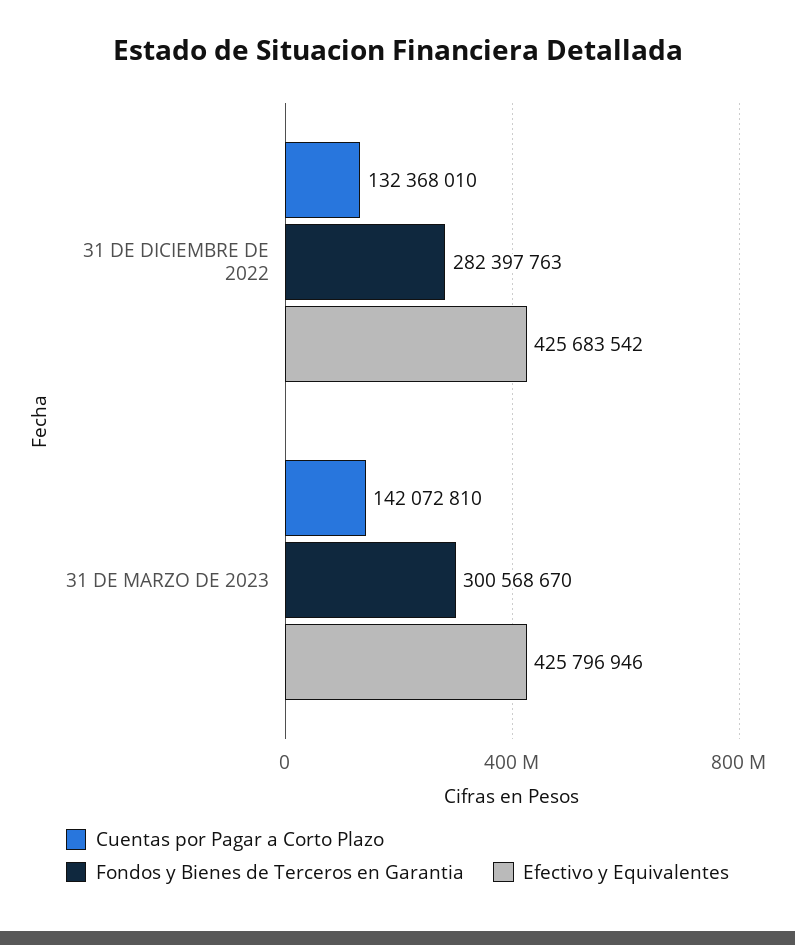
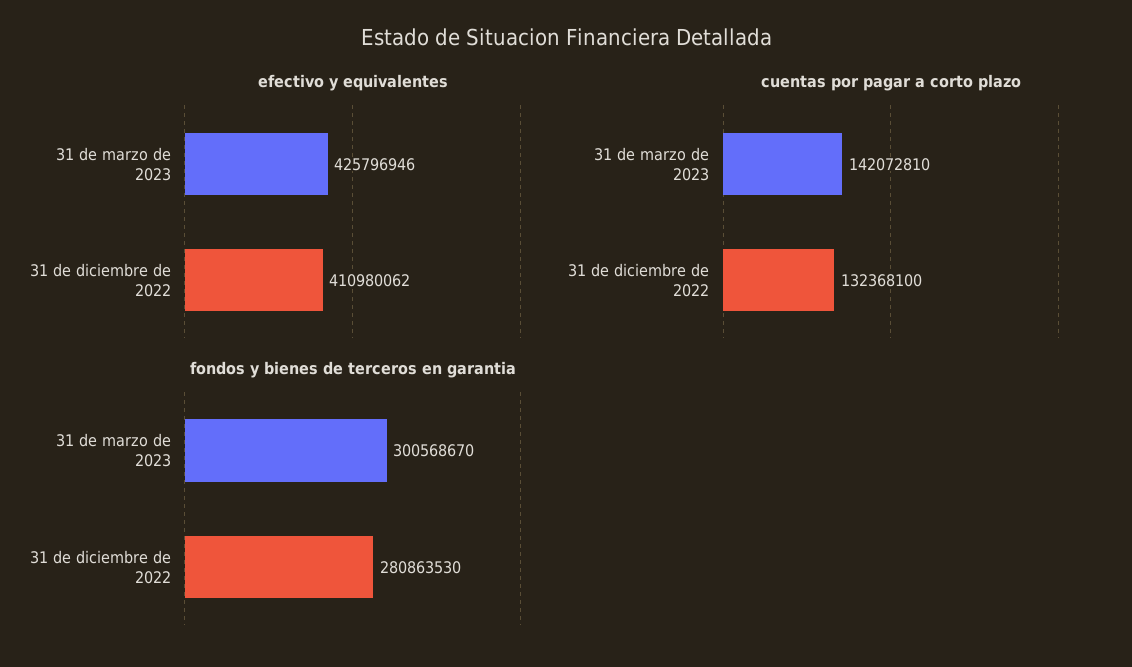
  {
    "Cuentas por Pagar a Corto Plazo": {
-     "31 DE DICIEMBRE DE 2022": 132368010,
+     "31 DE DICIEMBRE DE 2022": 132368100,
      "31 DE MARZO DE 2023": 142072810
    },
    "Fondos y Bienes de Terceros en Garantia": {
-     "31 DE DICIEMBRE DE 2022": 282397763,
+     "31 DE DICIEMBRE DE 2022": 280863530,
      "31 DE MARZO DE 2023": 300568670
    },
    "Efectivo y Equivalentes": {
-     "31 DE DICIEMBRE DE 2022": 425683542,
+     "31 DE DICIEMBRE DE 2022": 410980062,
      "31 DE MARZO DE 2023": 425796946
    }
  }

